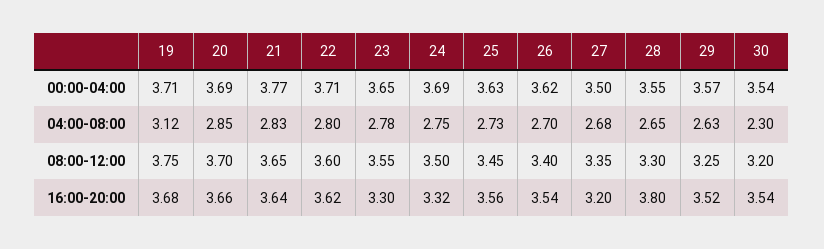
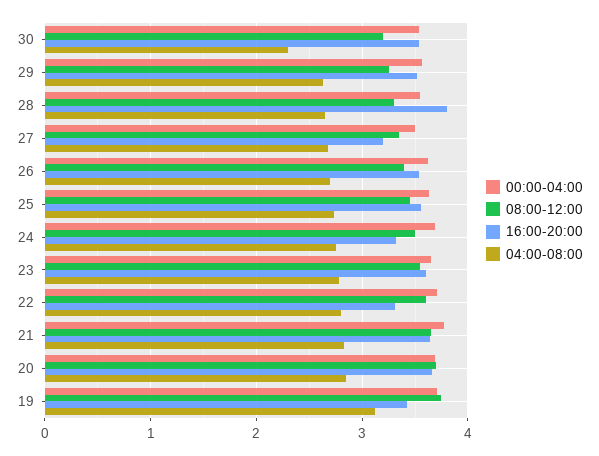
  {
    "00:00-04:00": {
      "19": 3.71,
      "20": 3.69,
      "21": 3.77,
      "22": 3.71,
      "23": 3.65,
      "24": 3.69,
      "25": 3.63,
      "26": 3.62,
      "27": 3.5,
      "28": 3.55,
      "29": 3.57,
      "30": 3.54
    },
    "04:00-08:00": {
      "19": 3.12,
      "20": 2.85,
      "21": 2.83,
      "22": 2.8,
      "23": 2.78,
      "24": 2.75,
      "25": 2.73,
      "26": 2.7,
      "27": 2.68,
      "28": 2.65,
      "29": 2.63,
      "30": 2.3
    },
    "08:00-12:00": {
      "19": 3.75,
      "20": 3.7,
      "21": 3.65,
      "22": 3.6,
      "23": 3.55,
      "24": 3.5,
      "25": 3.45,
      "26": 3.4,
      "27": 3.35,
      "28": 3.3,
      "29": 3.25,
      "30": 3.2
    },
    "16:00-20:00": {
-     "19": 3.68,
+     "19": 3.4,
      "20": 3.66,
      "21": 3.64,
-     "22": 3.62,
+     "22": 3.3,
-     "23": 3.3,
+     "23": 3.6,
      "24": 3.32,
      "25": 3.56,
      "26": 3.54,
      "27": 3.2,
      "28": 3.8,
      "29": 3.52,
      "30": 3.54
    }
  }

